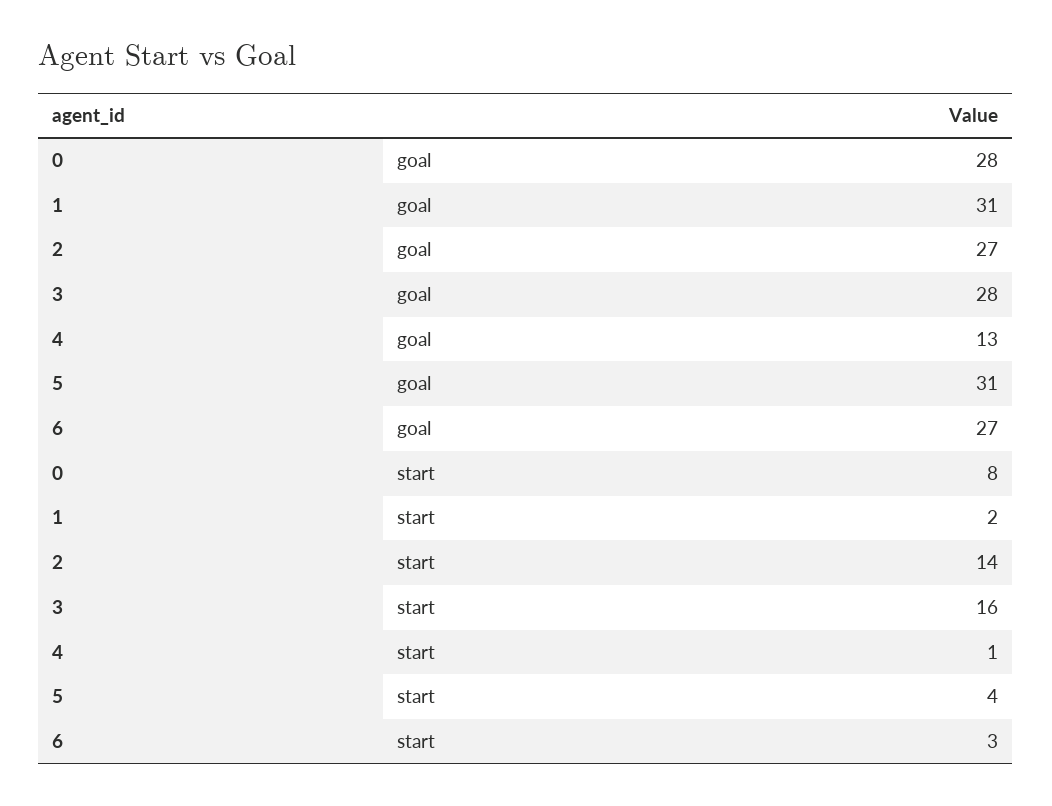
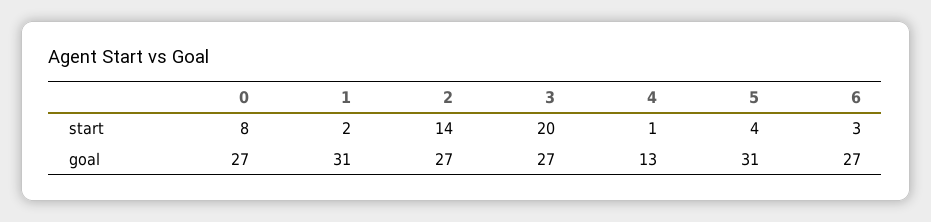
  {
    "0": {
-     "goal": 28,
+     "goal": 27,
      "start": 8
    },
    "1": {
      "goal": 31,
      "start": 2
    },
    "2": {
      "goal": 27,
      "start": 14
    },
    "3": {
-     "goal": 28,
+     "goal": 27,
-     "start": 16
+     "start": 20
    },
    "4": {
      "goal": 13,
      "start": 1
    },
    "5": {
      "goal": 31,
      "start": 4
    },
    "6": {
      "goal": 27,
      "start": 3
    }
  }

